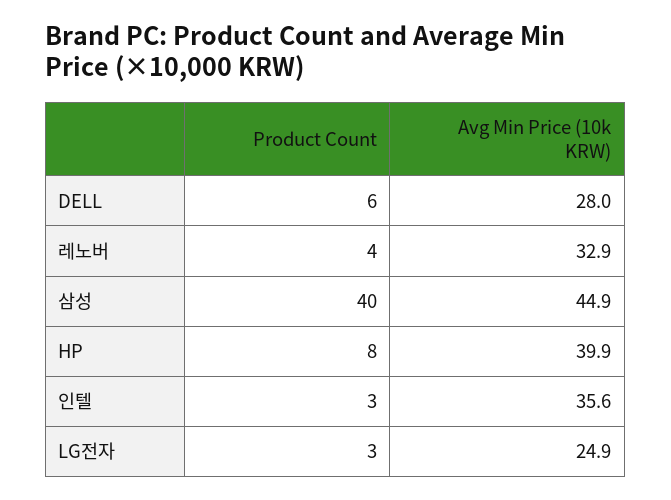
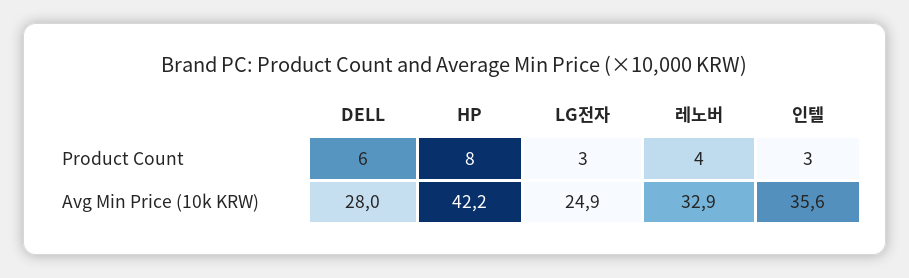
  {
    "Product Count": {
      "DELL": 6,
      "레노버": 4,
-     "삼성": 40,
      "HP": 8,
      "인텔": 3,
      "LG전자": 3
    },
    "Avg Min Price (10k KRW)": {
      "DELL": 28,
      "레노버": 32.9,
-     "삼성": 44.9,
-     "HP": 39.9,
+     "HP": 42.2,
      "인텔": 35.6,
      "LG전자": 24.9
    }
  }

